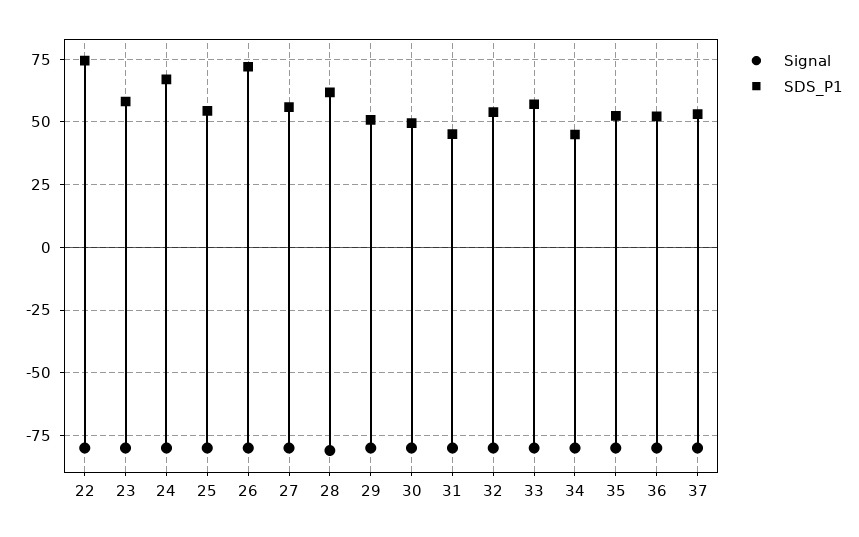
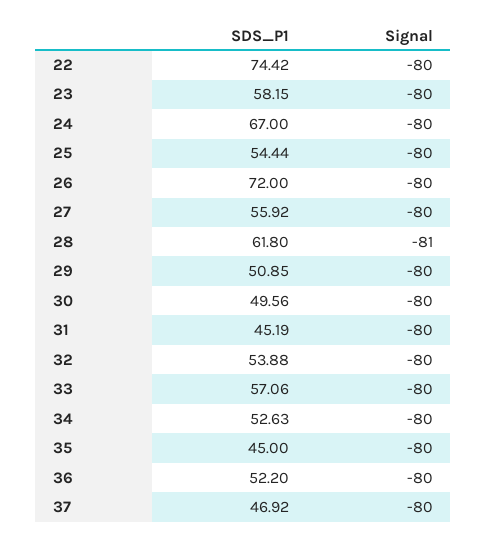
  {
    "Signal": {
      "22": -80,
      "23": -80,
      "24": -80,
      "25": -80,
      "26": -80,
      "27": -80,
      "28": -81,
      "29": -80,
      "30": -80,
      "31": -80,
      "32": -80,
      "33": -80,
      "34": -80,
      "35": -80,
      "36": -80,
      "37": -80
    },
    "SDS_P1": {
      "22": 74.42,
      "23": 58.15,
      "24": 67,
      "25": 54.44,
      "26": 72,
      "27": 55.92,
      "28": 61.8,
      "29": 50.85,
      "30": 49.56,
      "31": 45.19,
      "32": 53.88,
      "33": 57.06,
-     "34": 45,
+     "34": 52.63,
-     "35": 52.5,
+     "35": 45,
      "36": 52.2,
-     "37": 52.5
+     "37": 46.92
    }
  }

